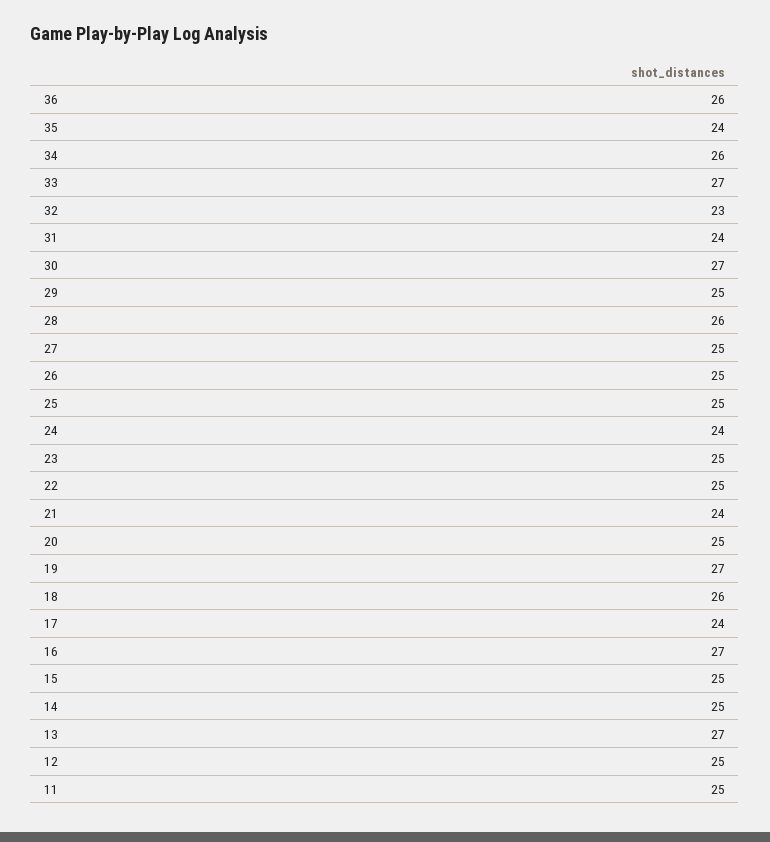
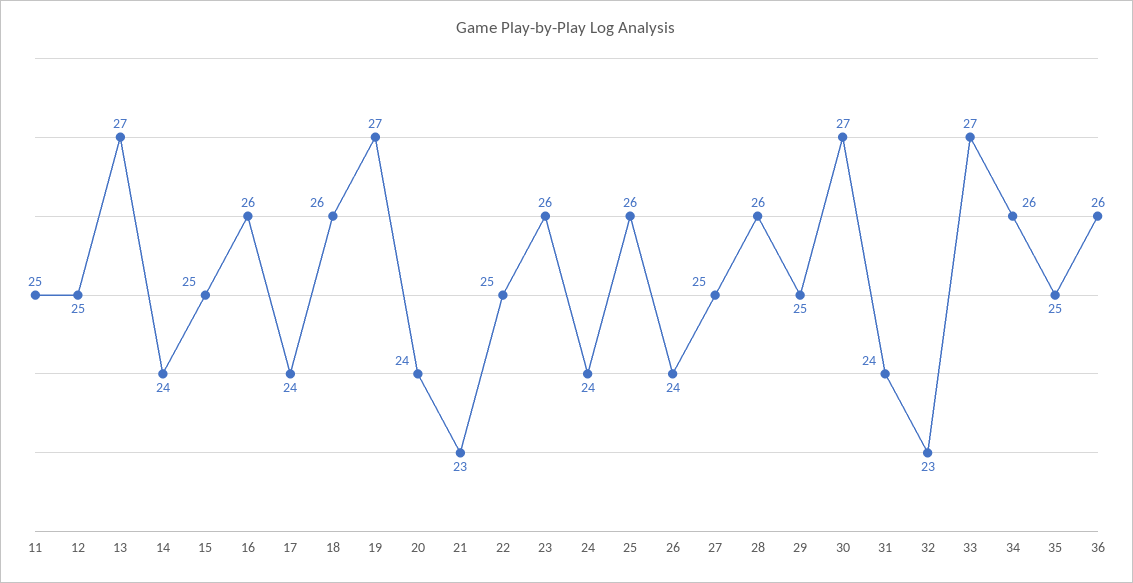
  {
    "36": 26,
-   "35": 24,
+   "35": 25,
    "34": 26,
    "33": 27,
    "32": 23,
    "31": 24,
    "30": 27,
    "29": 25,
    "28": 26,
    "27": 25,
-   "26": 25,
+   "26": 24,
-   "25": 25,
+   "25": 26,
    "24": 24,
-   "23": 25,
+   "23": 26,
    "22": 25,
-   "21": 24,
+   "21": 23,
-   "20": 25,
+   "20": 24,
    "19": 27,
    "18": 26,
    "17": 24,
-   "16": 27,
+   "16": 26,
    "15": 25,
-   "14": 25,
+   "14": 24,
    "13": 27,
    "12": 25,
    "11": 25
  }

